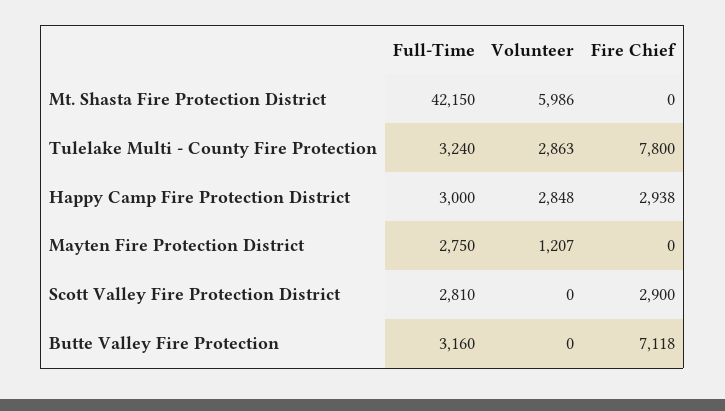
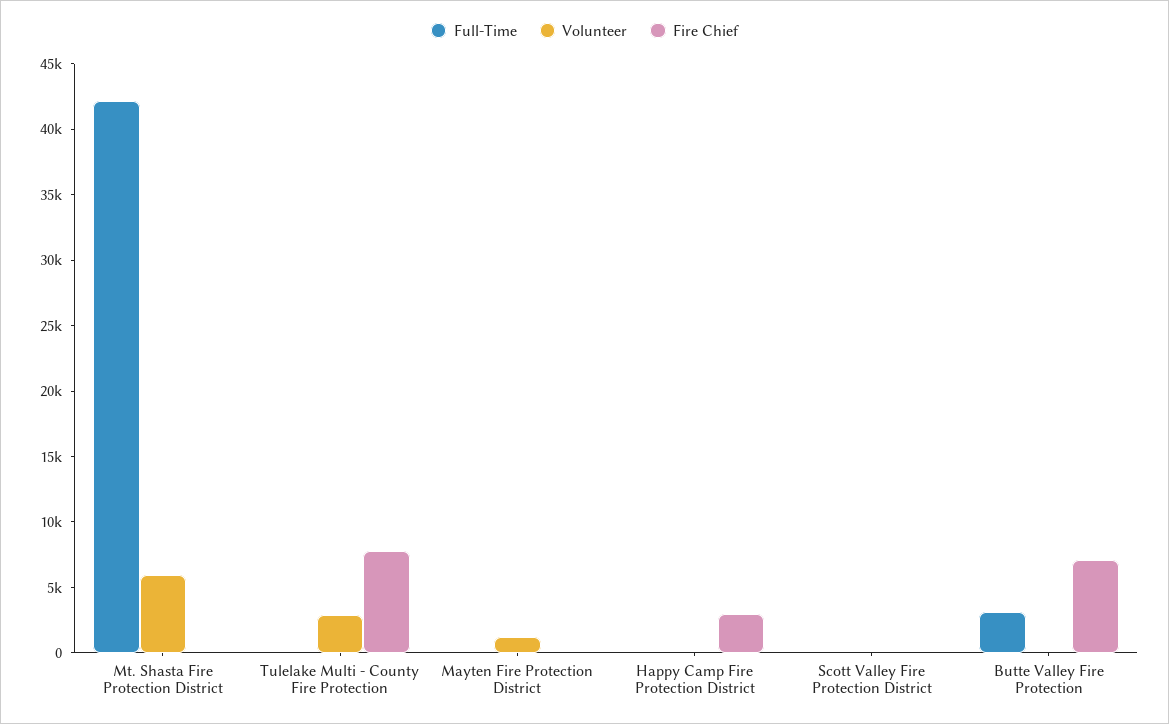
  {
    "Full-Time": {
      "Mt. Shasta Fire Protection District": 42150,
-     "Tulelake Multi - County Fire Protection": 3240,
+     "Tulelake Multi - County Fire Protection": 0,
-     "Happy Camp Fire Protection District": 3000,
+     "Happy Camp Fire Protection District": 0,
-     "Mayten Fire Protection District": 2750,
+     "Mayten Fire Protection District": 0,
-     "Scott Valley Fire Protection District": 2810,
+     "Scott Valley Fire Protection District": 0,
      "Butte Valley Fire Protection": 3160
    },
    "Volunteer": {
      "Mt. Shasta Fire Protection District": 5986,
      "Tulelake Multi - County Fire Protection": 2863,
-     "Happy Camp Fire Protection District": 2848,
+     "Happy Camp Fire Protection District": 0,
      "Mayten Fire Protection District": 1207,
      "Scott Valley Fire Protection District": 0,
      "Butte Valley Fire Protection": 0
    },
    "Fire Chief": {
      "Mt. Shasta Fire Protection District": 0,
      "Tulelake Multi - County Fire Protection": 7800,
      "Happy Camp Fire Protection District": 2938,
      "Mayten Fire Protection District": 0,
-     "Scott Valley Fire Protection District": 2900,
+     "Scott Valley Fire Protection District": 0,
      "Butte Valley Fire Protection": 7118
    }
  }

